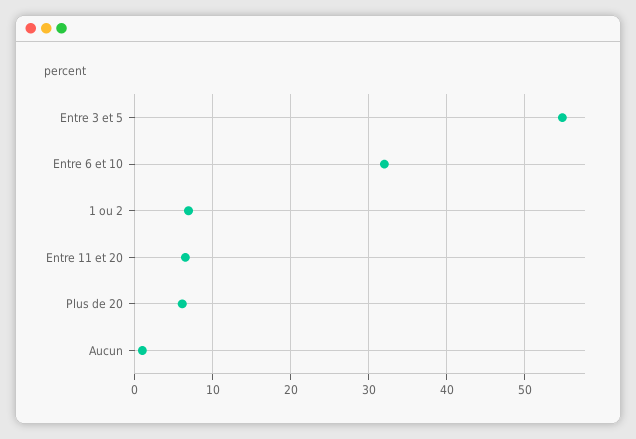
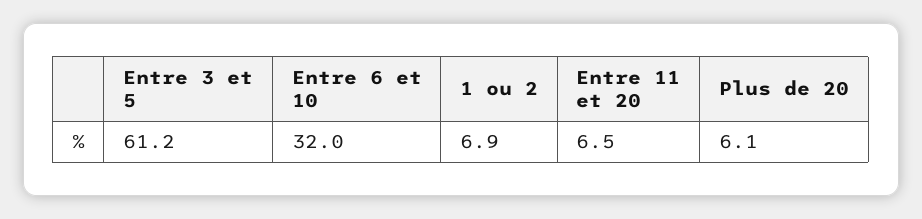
  {
-   "Entre 3 et 5": 55,
+   "Entre 3 et 5": 61.2,
    "Entre 6 et 10": 32,
    "1 ou 2": 6.9,
    "Entre 11 et 20": 6.5,
-   "Plus de 20": 6.1,
+   "Plus de 20": 6.1
-   "Aucun": 1
  }

